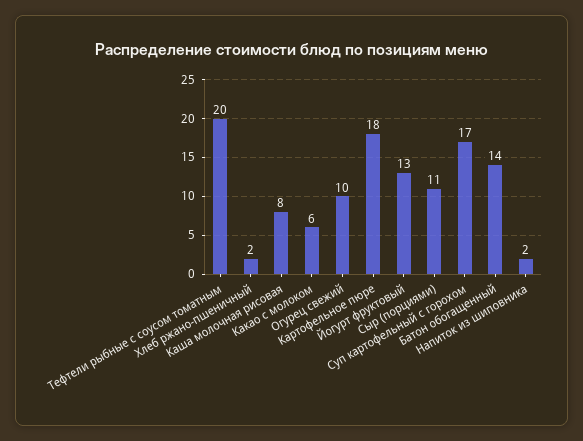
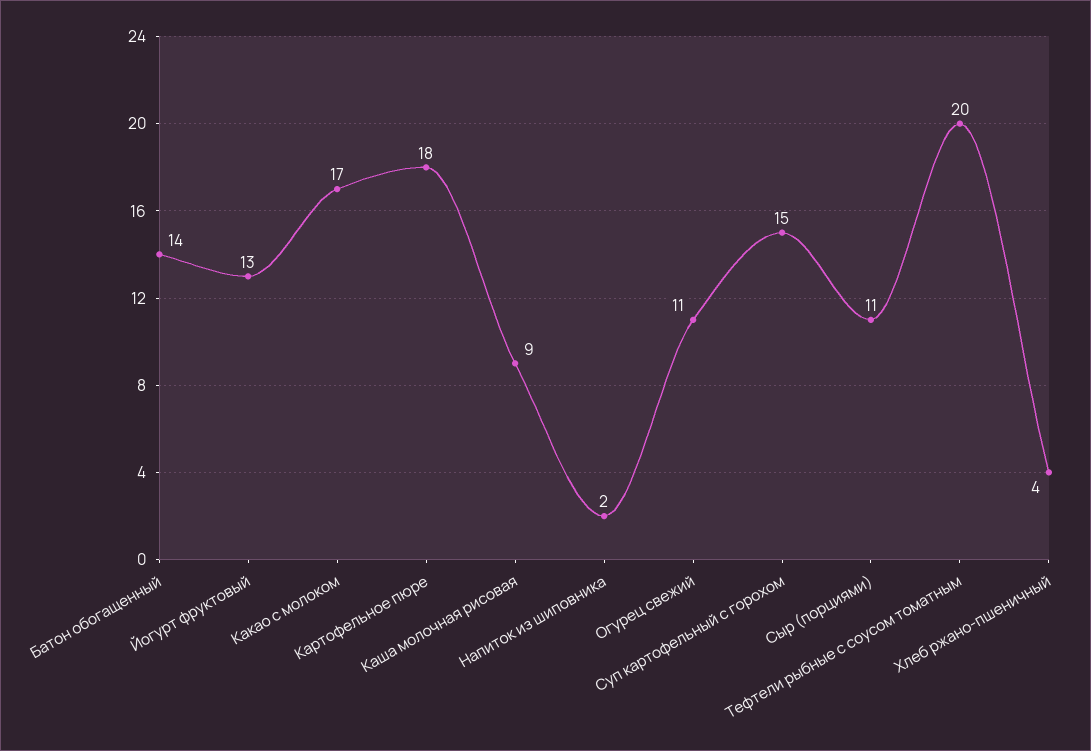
  {
    "Тефтели рыбные с соусом томатным": 20,
-   "Хлеб ржано-пшеничный": 2,
+   "Хлеб ржано-пшеничный": 4,
-   "Каша молочная рисовая": 8,
+   "Каша молочная рисовая": 9,
-   "Какао с молоком": 6,
+   "Какао с молоком": 17,
-   "Огурец свежий": 10,
+   "Огурец свежий": 11,
    "Картофельное пюре": 18,
    "Йогурт фруктовый": 13,
    "Сыр (порциями)": 11,
-   "Суп картофельный с горохом": 17,
+   "Суп картофельный с горохом": 15,
    "Батон обогащенный": 14,
    "Напиток из шиповника": 2
  }

